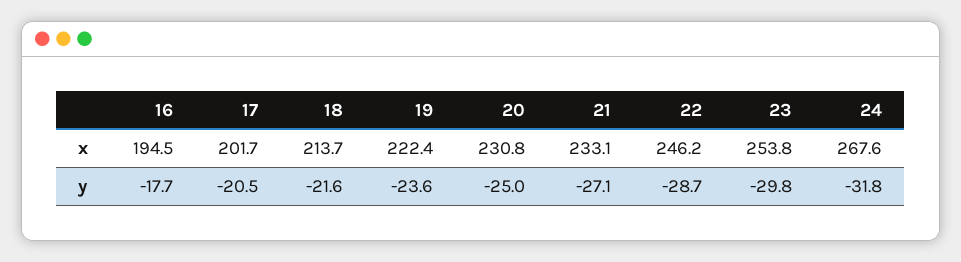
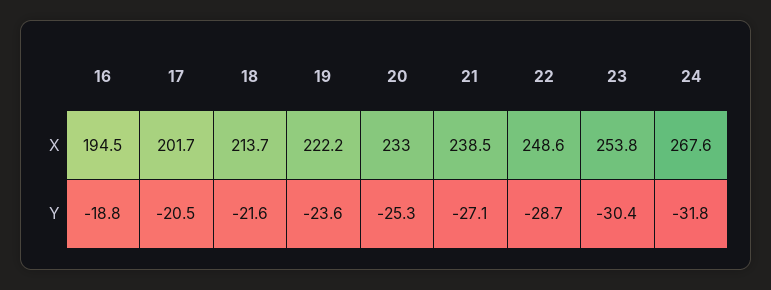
  {
    "16": {
      "x": 194.5,
-     "y": -17.7
+     "y": -18.8
    },
    "17": {
      "x": 201.7,
      "y": -20.5
    },
    "18": {
      "x": 213.7,
      "y": -21.6
    },
    "19": {
-     "x": 222.4,
+     "x": 222.2,
      "y": -23.6
    },
    "20": {
-     "x": 230.8,
+     "x": 233,
-     "y": -25
+     "y": -25.3
    },
    "21": {
-     "x": 233.1,
+     "x": 238.5,
      "y": -27.1
    },
    "22": {
-     "x": 246.2,
+     "x": 248.6,
      "y": -28.7
    },
    "23": {
      "x": 253.8,
-     "y": -29.8
+     "y": -30.4
    },
    "24": {
      "x": 267.6,
      "y": -31.8
    }
  }

